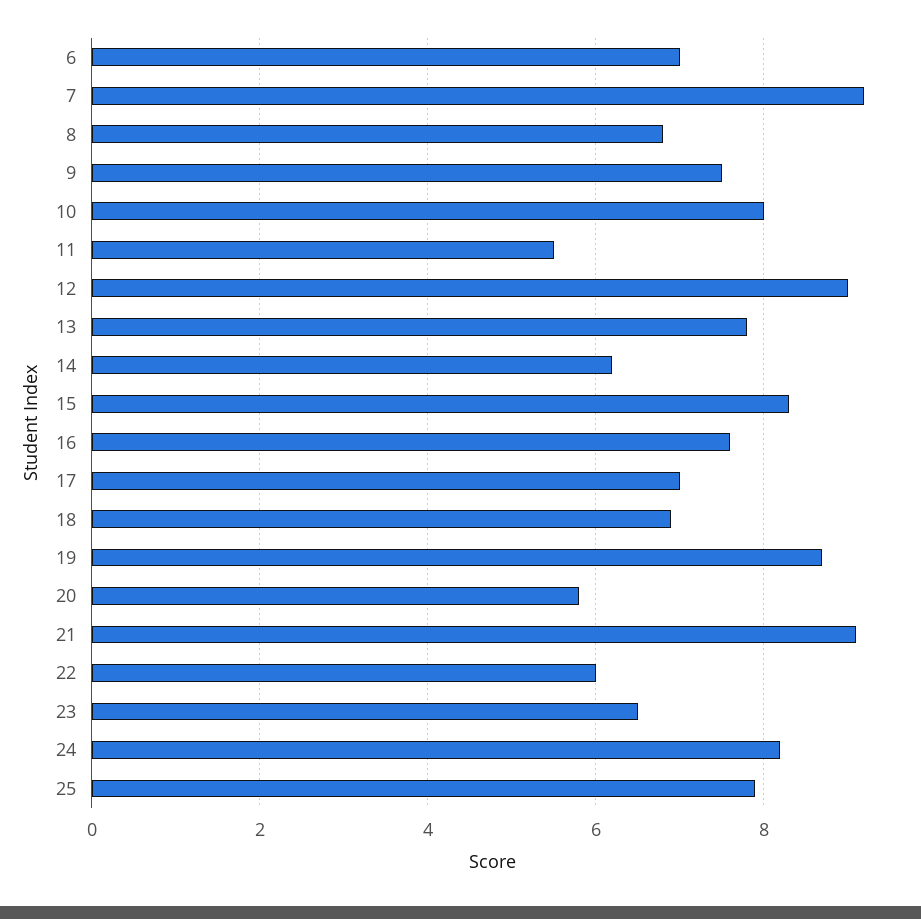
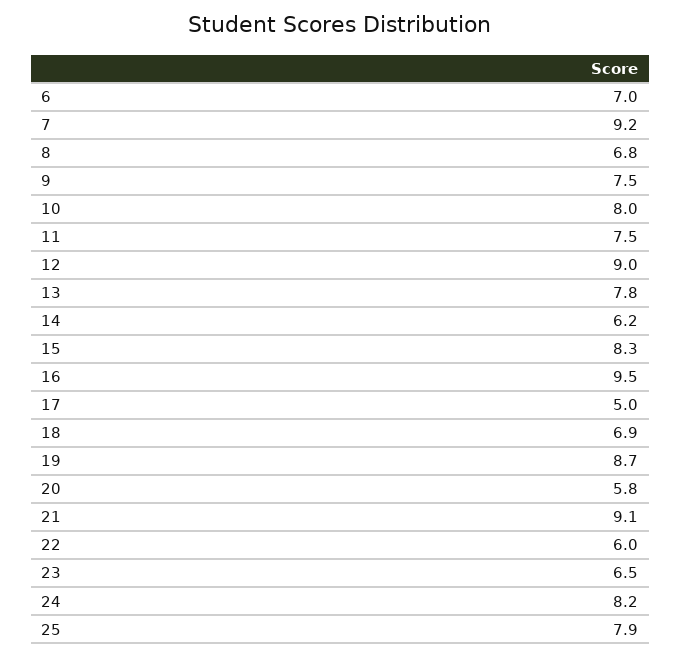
  {
    "6": 7,
    "7": 9.2,
    "8": 6.8,
    "9": 7.5,
    "10": 8,
-   "11": 5.5,
+   "11": 7.5,
    "12": 9,
    "13": 7.8,
    "14": 6.2,
    "15": 8.3,
-   "16": 7.5,
+   "16": 9.5,
-   "17": 7,
+   "17": 5,
    "18": 6.9,
    "19": 8.7,
    "20": 5.8,
    "21": 9.1,
    "22": 6,
    "23": 6.5,
    "24": 8.2,
    "25": 7.9
  }

